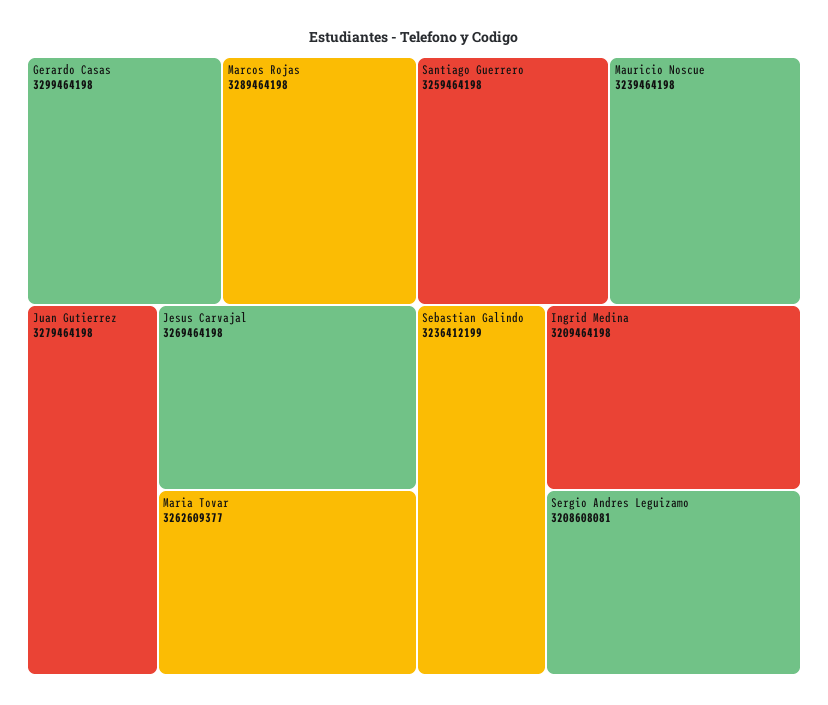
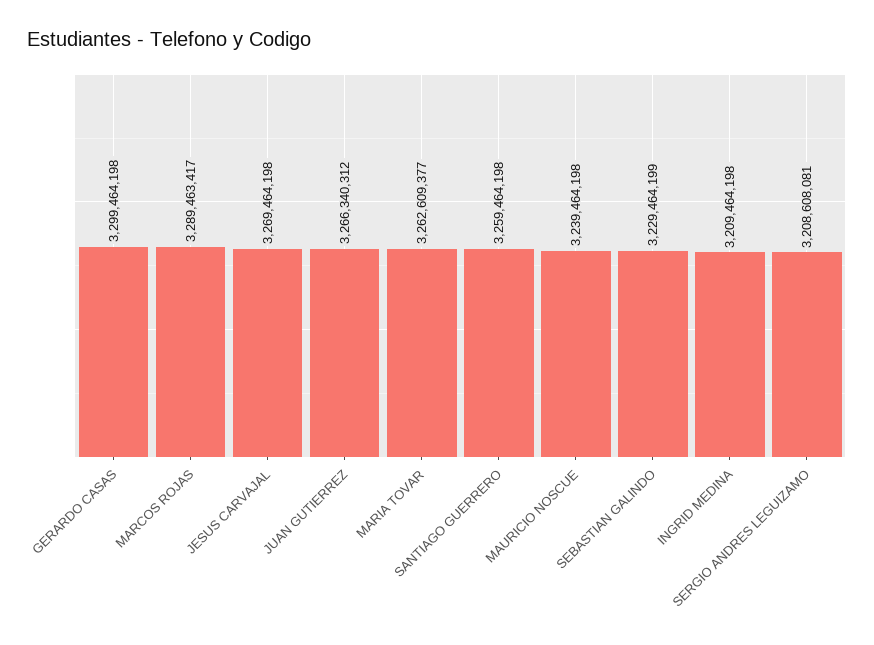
  {
    "Gerardo Casas": 3299464198,
-   "Marcos Rojas": 3289464198,
+   "Marcos Rojas": 3289463417,
-   "Juan Gutierrez": 3279464198,
+   "Juan Gutierrez": 3266340312,
    "Jesus Carvajal": 3269464198,
    "Maria Tovar": 3262609377,
    "Santiago Guerrero": 3259464198,
    "Mauricio Noscue": 3239464198,
-   "Sebastian Galindo": 3236412199,
+   "Sebastian Galindo": 3229464199,
    "Ingrid Medina": 3209464198,
    "Sergio Andres Leguizamo": 3208608081
  }

